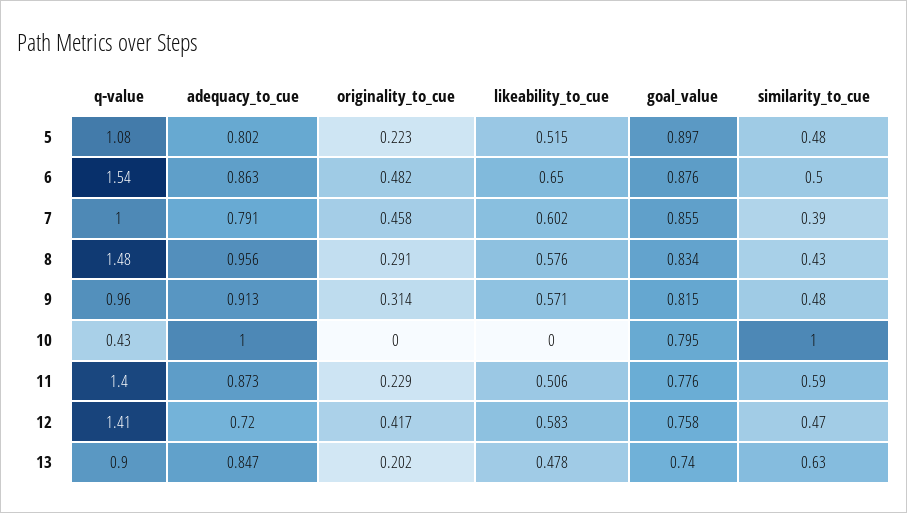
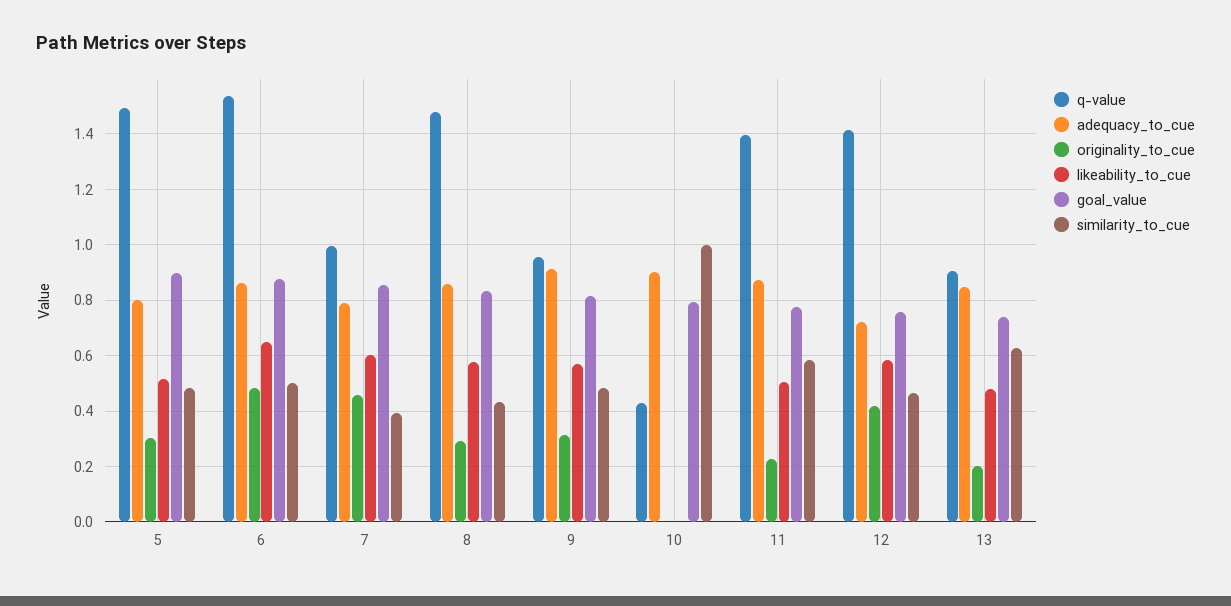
  {
    "q-value": {
-     "5": 1.08,
+     "5": 1.5,
      "6": 1.54,
      "7": 1,
      "8": 1.48,
      "9": 0.96,
      "10": 0.43,
      "11": 1.4,
      "12": 1.41,
      "13": 0.9
    },
    "adequacy_to_cue": {
      "5": 0.802,
      "6": 0.863,
      "7": 0.791,
-     "8": 0.956,
+     "8": 0.85,
      "9": 0.913,
-     "10": 1,
+     "10": 0.9,
      "11": 0.873,
      "12": 0.72,
      "13": 0.847
    },
    "originality_to_cue": {
-     "5": 0.223,
+     "5": 0.3,
      "6": 0.482,
      "7": 0.458,
      "8": 0.291,
      "9": 0.314,
      "10": 0,
      "11": 0.229,
      "12": 0.417,
      "13": 0.202
    },
    "likeability_to_cue": {
      "5": 0.515,
      "6": 0.65,
      "7": 0.602,
      "8": 0.576,
      "9": 0.571,
      "10": 0,
      "11": 0.506,
      "12": 0.583,
      "13": 0.478
    },
    "goal_value": {
      "5": 0.897,
      "6": 0.876,
      "7": 0.855,
      "8": 0.834,
      "9": 0.815,
      "10": 0.795,
      "11": 0.776,
      "12": 0.758,
      "13": 0.74
    },
    "similarity_to_cue": {
      "5": 0.48,
      "6": 0.5,
      "7": 0.39,
      "8": 0.43,
      "9": 0.48,
      "10": 1,
      "11": 0.59,
      "12": 0.47,
      "13": 0.63
    }
  }

